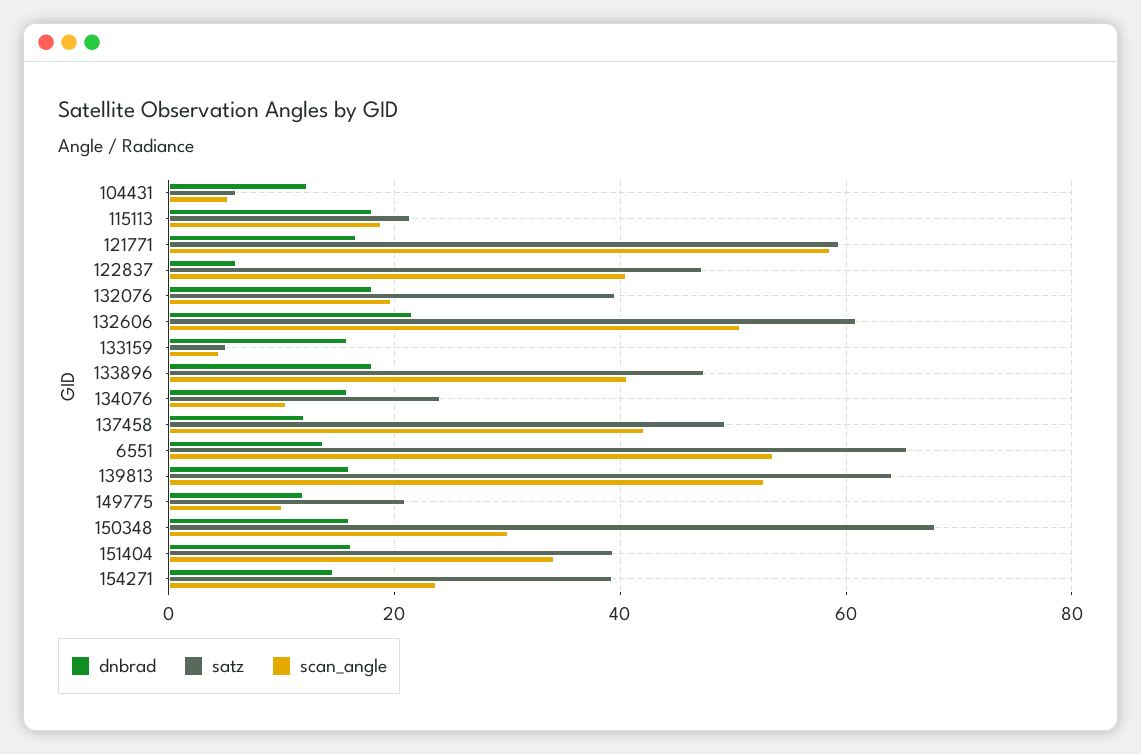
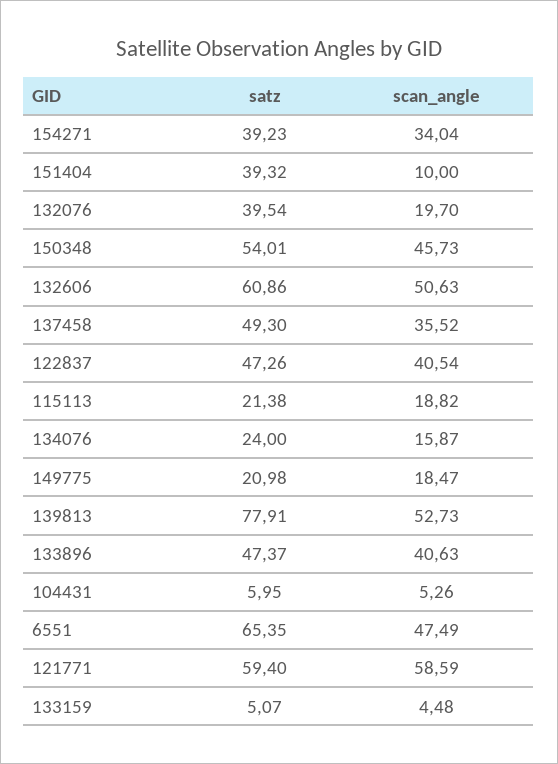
  {
-   "dnbrad": {
-     "104431": 12,
-     "115113": 18,
-     "121771": 16,
-     "122837": 6,
-     "132076": 18,
-     "132606": 22,
-     "133159": 16,
-     "133896": 18,
-     "134076": 16,
-     "137458": 12,
-     "6551": 14,
-     "139813": 16,
-     "149775": 12,
-     "150348": 16,
-     "151404": 16,
-     "154271": 14
-   },
    "satz": {
      "104431": 5.95,
      "115113": 21.38,
      "121771": 59.4,
      "122837": 47.26,
      "132076": 39.54,
      "132606": 60.86,
      "133159": 5.07,
      "133896": 47.37,
      "134076": 24,
      "137458": 49.3,
      "6551": 65.35,
-     "139813": 64,
+     "139813": 77.91,
      "149775": 20.98,
-     "150348": 68,
+     "150348": 54.01,
      "151404": 39.32,
      "154271": 39.23
    },
    "scan_angle": {
      "104431": 5.26,
      "115113": 18.82,
      "121771": 58.59,
      "122837": 40.54,
      "132076": 19.7,
      "132606": 50.63,
      "133159": 4.48,
      "133896": 40.63,
-     "134076": 10,
+     "134076": 15.87,
-     "137458": 42,
+     "137458": 35.52,
-     "6551": 54,
+     "6551": 47.49,
      "139813": 52.73,
-     "149775": 10,
+     "149775": 18.47,
-     "150348": 30,
+     "150348": 45.73,
-     "151404": 34,
+     "151404": 10,
-     "154271": 24
+     "154271": 34.04
    }
  }

